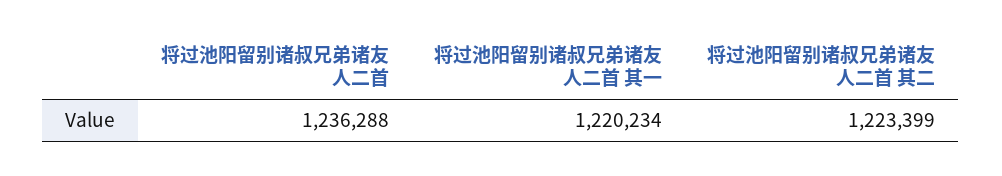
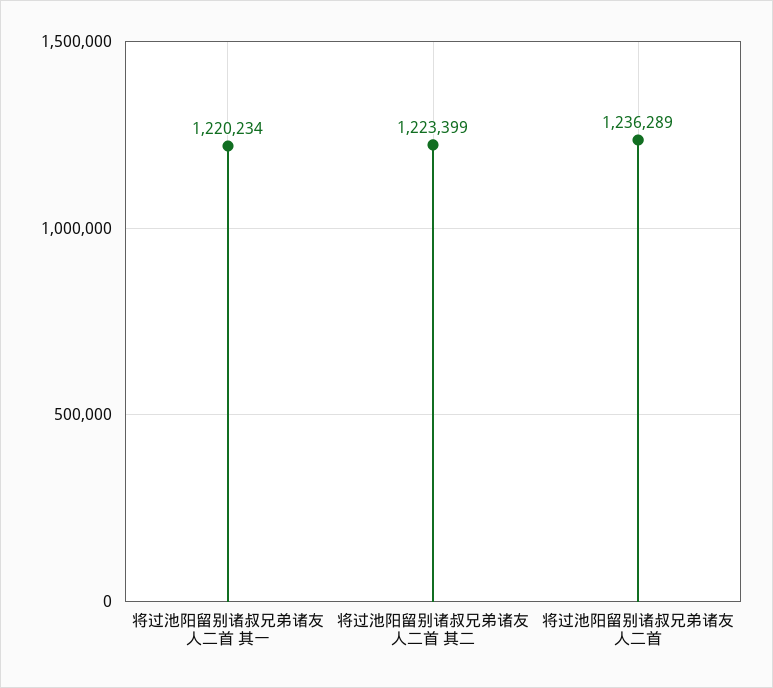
  {
-   "将过池阳留别诸叔兄弟诸友人二首": 1236288,
+   "将过池阳留别诸叔兄弟诸友人二首": 1236289,
    "将过池阳留别诸叔兄弟诸友人二首 其一": 1220234,
    "将过池阳留别诸叔兄弟诸友人二首 其二": 1223399
  }

